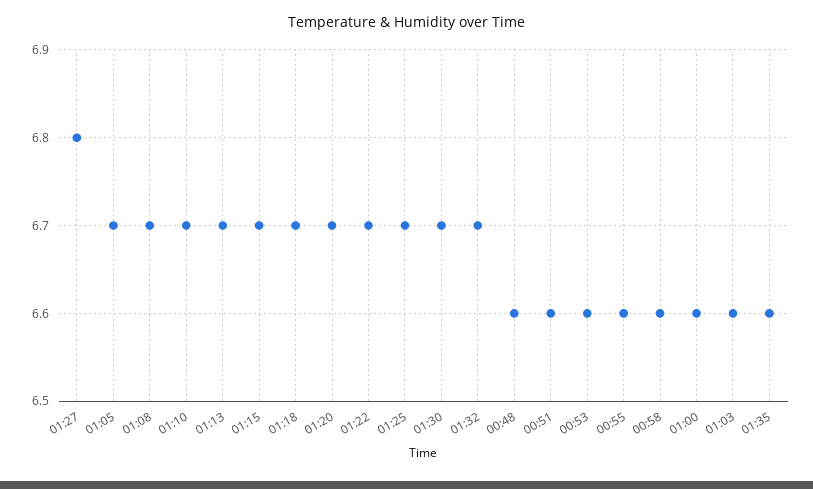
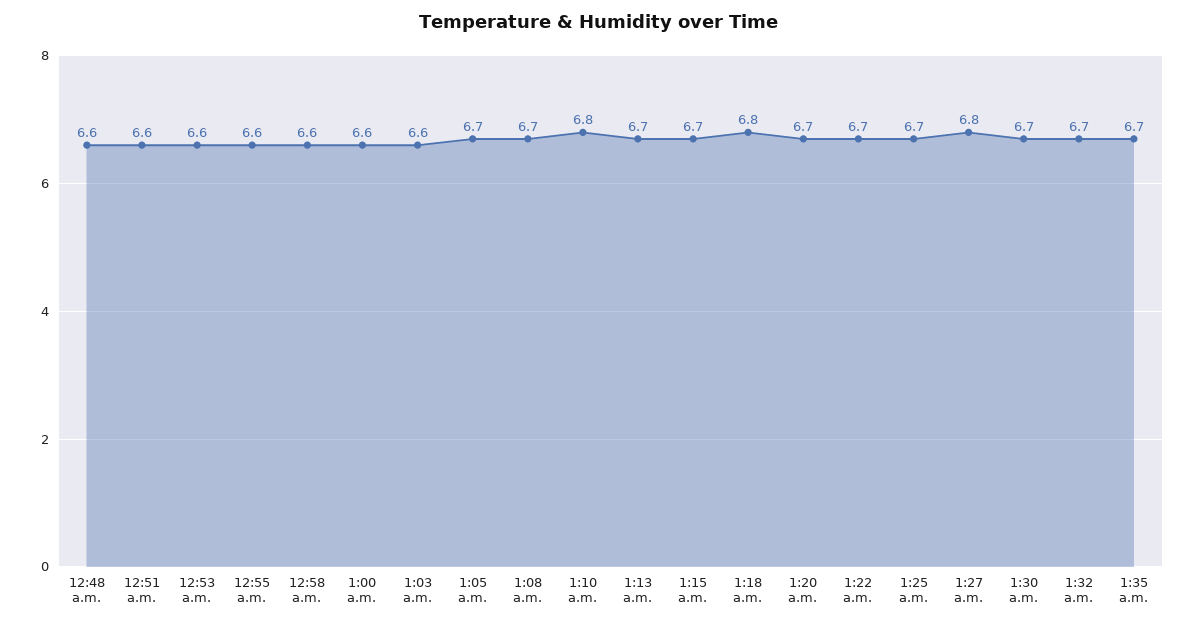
  {
    "01:27": 6.8,
    "01:05": 6.7,
    "01:08": 6.7,
-   "01:10": 6.7,
+   "01:10": 6.8,
    "01:13": 6.7,
    "01:15": 6.7,
-   "01:18": 6.7,
+   "01:18": 6.8,
    "01:20": 6.7,
    "01:22": 6.7,
    "01:25": 6.7,
    "01:30": 6.7,
    "01:32": 6.7,
    "00:48": 6.6,
    "00:51": 6.6,
    "00:53": 6.6,
    "00:55": 6.6,
    "00:58": 6.6,
    "01:00": 6.6,
    "01:03": 6.6,
-   "01:35": 6.6
+   "01:35": 6.7
  }

